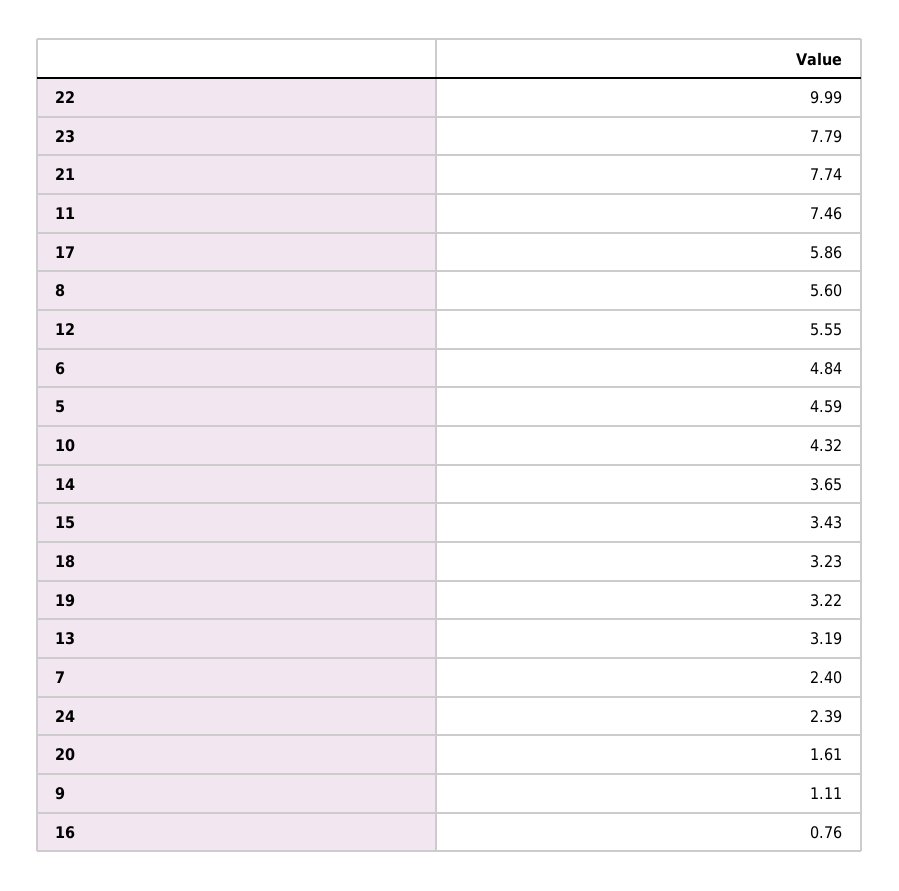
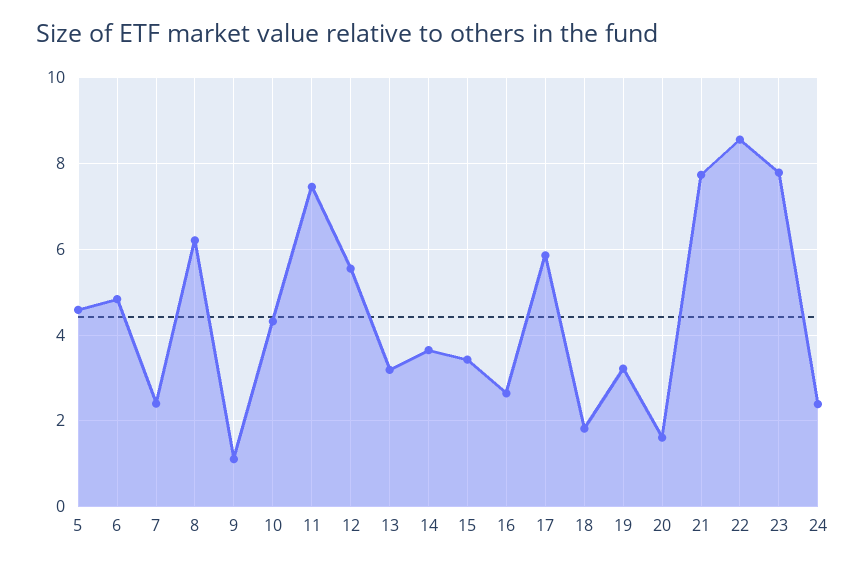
  {
-   "22": 9.99,
+   "22": 8.6,
    "23": 7.79,
    "21": 7.74,
    "11": 7.46,
    "17": 5.86,
-   "8": 5.6,
+   "8": 6.2,
    "12": 5.55,
    "6": 4.84,
    "5": 4.59,
    "10": 4.32,
    "14": 3.65,
    "15": 3.43,
-   "18": 3.23,
+   "18": 1.8,
    "19": 3.22,
    "13": 3.19,
    "7": 2.4,
    "24": 2.39,
    "20": 1.61,
    "9": 1.11,
-   "16": 0.76
+   "16": 2.6
  }

